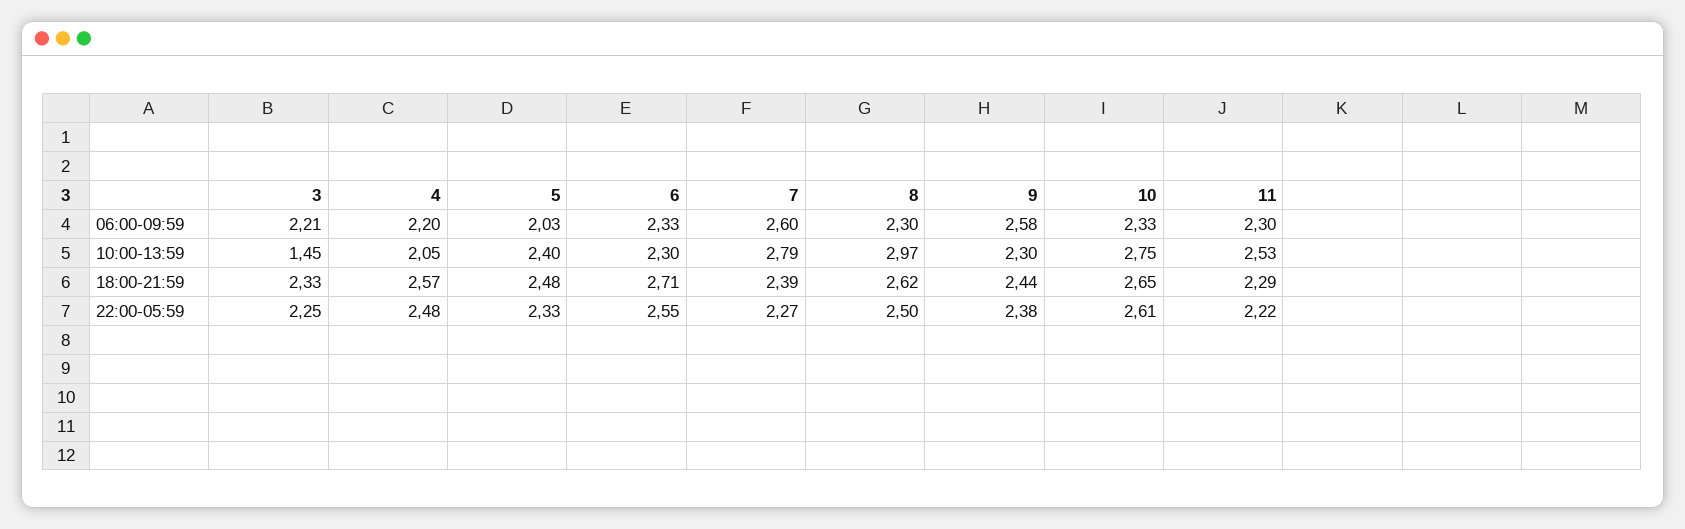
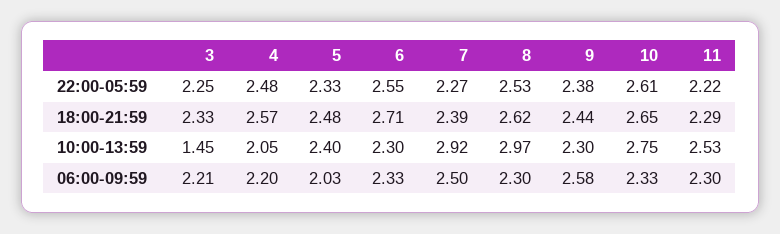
  {
    "3": {
      "06:00-09:59": 2.21,
      "10:00-13:59": 1.45,
      "18:00-21:59": 2.33,
      "22:00-05:59": 2.25
    },
    "4": {
      "06:00-09:59": 2.2,
      "10:00-13:59": 2.05,
      "18:00-21:59": 2.57,
      "22:00-05:59": 2.48
    },
    "5": {
      "06:00-09:59": 2.03,
      "10:00-13:59": 2.4,
      "18:00-21:59": 2.48,
      "22:00-05:59": 2.33
    },
    "6": {
      "06:00-09:59": 2.33,
      "10:00-13:59": 2.3,
      "18:00-21:59": 2.71,
      "22:00-05:59": 2.55
    },
    "7": {
-     "06:00-09:59": 2.6,
+     "06:00-09:59": 2.5,
-     "10:00-13:59": 2.79,
+     "10:00-13:59": 2.92,
      "18:00-21:59": 2.39,
      "22:00-05:59": 2.27
    },
    "8": {
      "06:00-09:59": 2.3,
      "10:00-13:59": 2.97,
      "18:00-21:59": 2.62,
-     "22:00-05:59": 2.5
+     "22:00-05:59": 2.53
    },
    "9": {
      "06:00-09:59": 2.58,
      "10:00-13:59": 2.3,
      "18:00-21:59": 2.44,
      "22:00-05:59": 2.38
    },
    "10": {
      "06:00-09:59": 2.33,
      "10:00-13:59": 2.75,
      "18:00-21:59": 2.65,
      "22:00-05:59": 2.61
    },
    "11": {
      "06:00-09:59": 2.3,
      "10:00-13:59": 2.53,
      "18:00-21:59": 2.29,
      "22:00-05:59": 2.22
    }
  }

